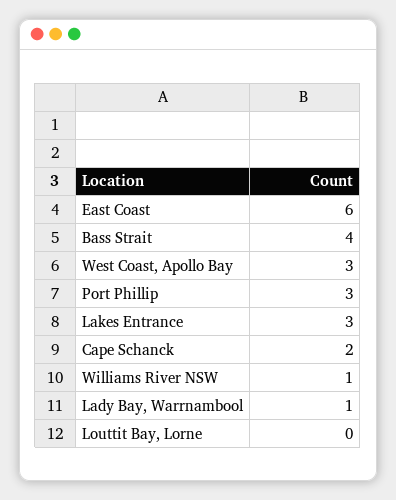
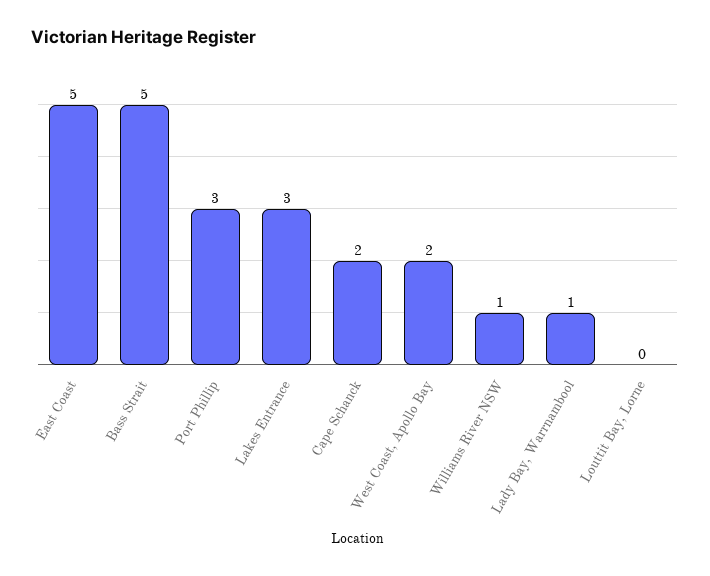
  {
-   "East Coast": 6,
+   "East Coast": 5,
-   "Bass Strait": 4,
+   "Bass Strait": 5,
-   "West Coast, Apollo Bay": 3,
+   "West Coast, Apollo Bay": 2,
    "Port Phillip": 3,
    "Lakes Entrance": 3,
    "Cape Schanck": 2,
    "Williams River NSW": 1,
    "Lady Bay, Warrnambool": 1,
    "Louttit Bay, Lorne": 0
  }

